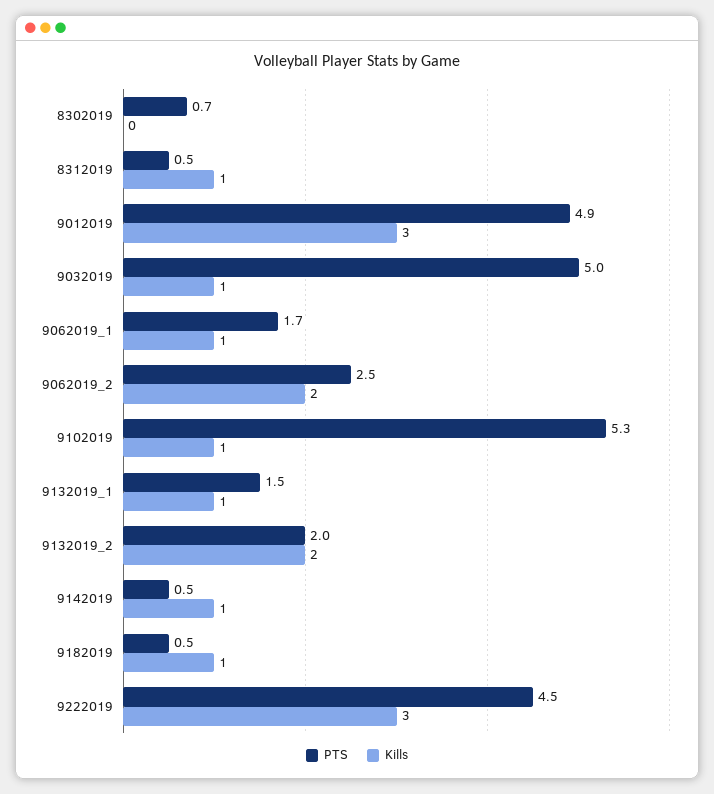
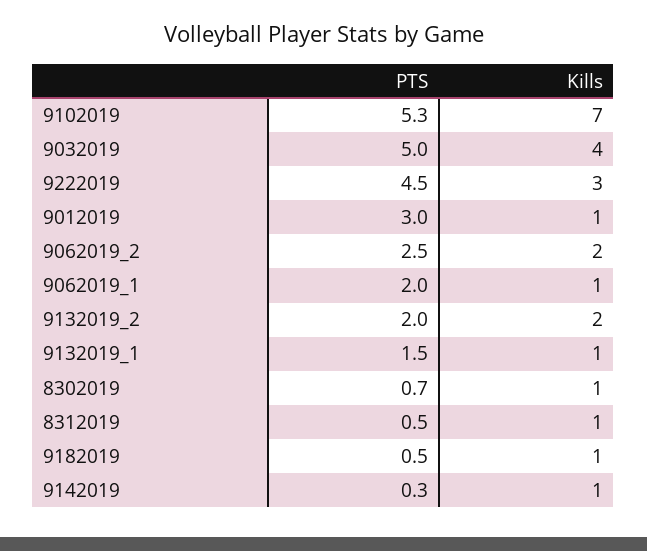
  {
    "PTS": {
      "8302019": 0.7,
      "8312019": 0.5,
-     "9012019": 4.9,
+     "9012019": 3,
      "9032019": 5,
-     "9062019_1": 1.7,
+     "9062019_1": 2,
      "9062019_2": 2.5,
      "9102019": 5.3,
      "9132019_1": 1.5,
      "9132019_2": 2,
-     "9142019": 0.5,
+     "9142019": 0.3,
      "9182019": 0.5,
      "9222019": 4.5
    },
    "Kills": {
-     "8302019": 0,
+     "8302019": 1,
      "8312019": 1,
-     "9012019": 3,
+     "9012019": 1,
-     "9032019": 1,
+     "9032019": 4,
      "9062019_1": 1,
      "9062019_2": 2,
-     "9102019": 1,
+     "9102019": 7,
      "9132019_1": 1,
      "9132019_2": 2,
      "9142019": 1,
      "9182019": 1,
      "9222019": 3
    }
  }

